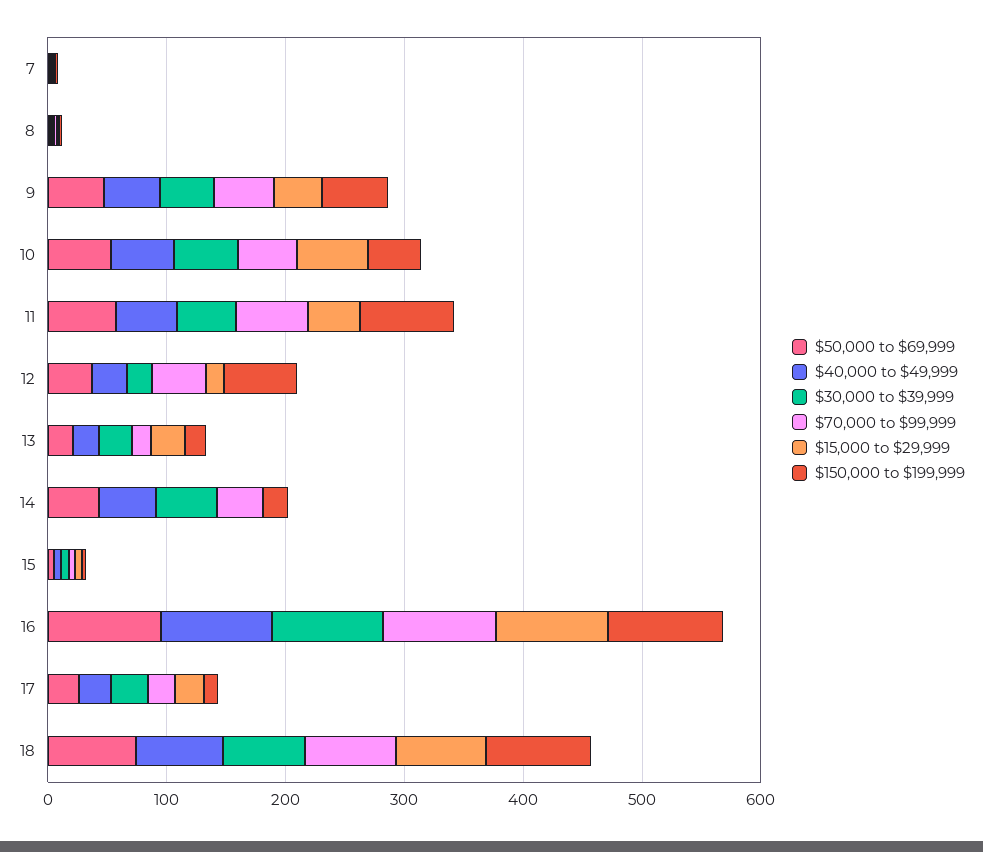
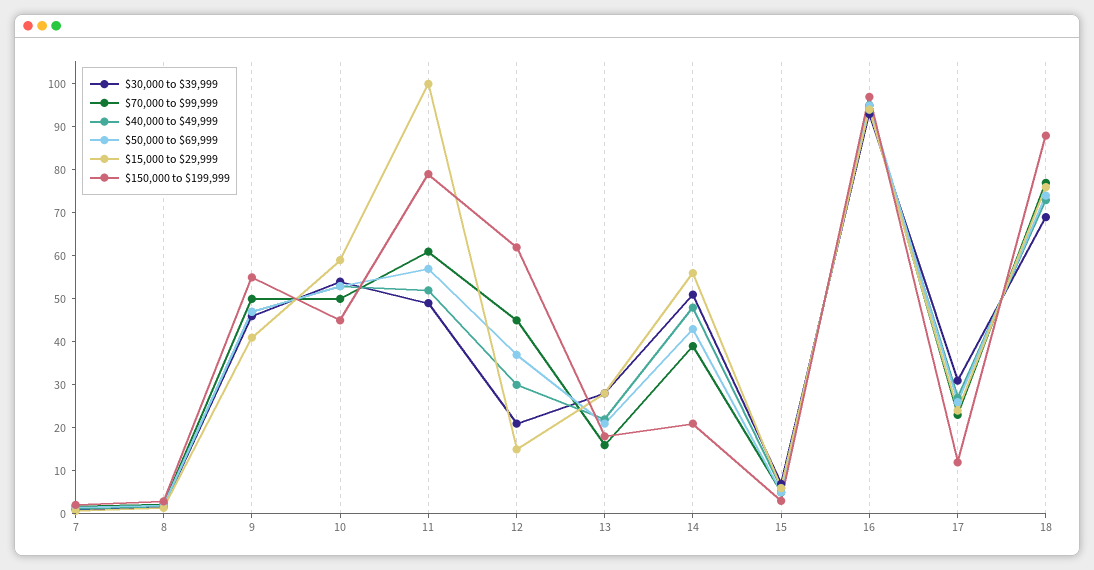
  {
    "$50,000 to $69,999": {
      "7": 2,
      "8": 2,
      "9": 48,
      "10": 54,
      "11": 58,
      "12": 38,
      "13": 22,
      "14": 44,
      "15": 6,
      "16": 96,
      "17": 26,
      "18": 74
    },
    "$40,000 to $49,999": {
      "7": 2,
      "8": 2,
      "9": 48,
      "10": 54,
      "11": 52,
      "12": 30,
      "13": 22,
      "14": 48,
      "15": 6,
      "16": 94,
      "17": 28,
      "18": 74
    },
    "$30,000 to $39,999": {
      "7": 2,
      "8": 2,
      "9": 46,
      "10": 54,
      "11": 50,
      "12": 22,
      "13": 28,
      "14": 52,
      "15": 8,
      "16": 94,
      "17": 32,
      "18": 70
    },
    "$70,000 to $99,999": {
      "7": 2,
      "8": 2,
      "9": 50,
      "10": 50,
      "11": 62,
      "12": 46,
      "13": 16,
      "14": 40,
      "15": 6,
      "16": 96,
      "17": 24,
      "18": 78
    },
    "$15,000 to $29,999": {
      "7": 0,
      "8": 2,
      "9": 42,
      "10": 60,
-     "11": 40,
+     "11": 100,
      "12": 16,
      "13": 28,
-     "14": 0,
+     "14": 56,
      "15": 6,
      "16": 94,
      "17": 24,
      "18": 76
    },
    "$150,000 to $199,999": {
      "7": 2,
      "8": 2,
      "9": 56,
      "10": 46,
      "11": 80,
      "12": 62,
      "13": 18,
      "14": 22,
      "15": 4,
      "16": 98,
      "17": 12,
      "18": 88
    }
  }

